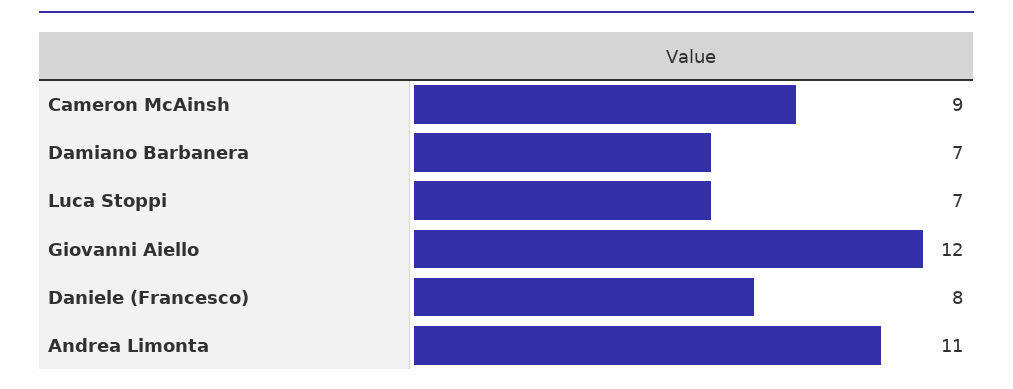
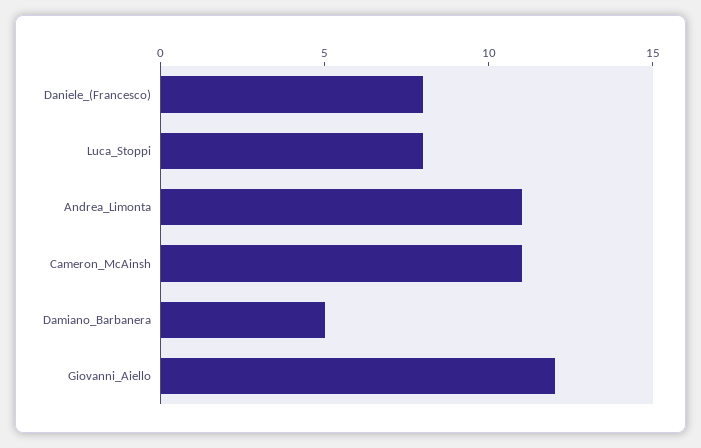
  {
-   "Cameron McAinsh": 9,
+   "Cameron McAinsh": 11,
-   "Damiano Barbanera": 7,
+   "Damiano Barbanera": 5,
-   "Luca Stoppi": 7,
+   "Luca Stoppi": 8,
    "Giovanni Aiello": 12,
    "Daniele (Francesco)": 8,
    "Andrea Limonta": 11
  }

